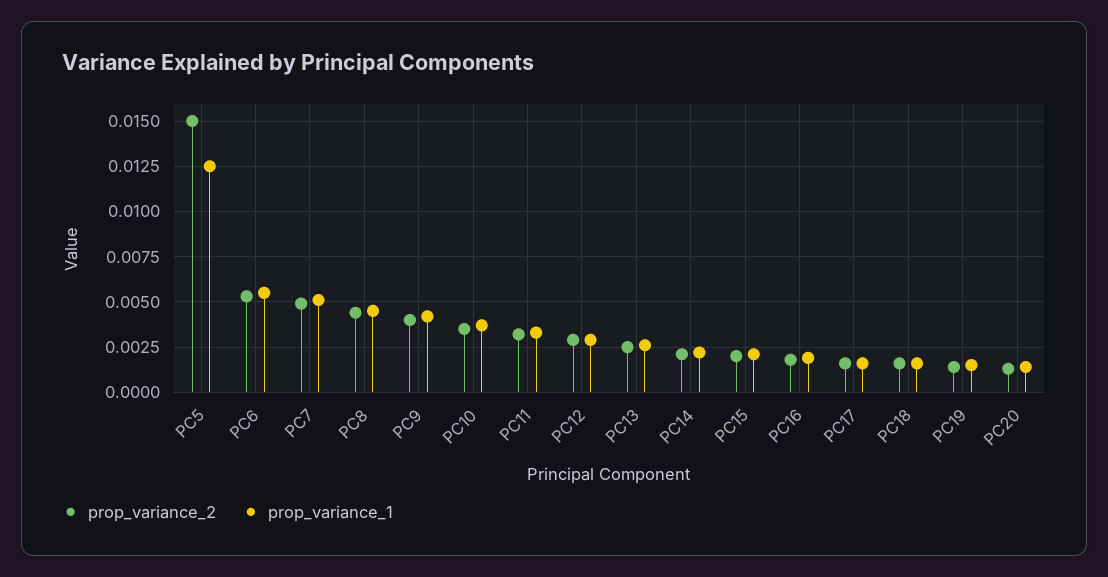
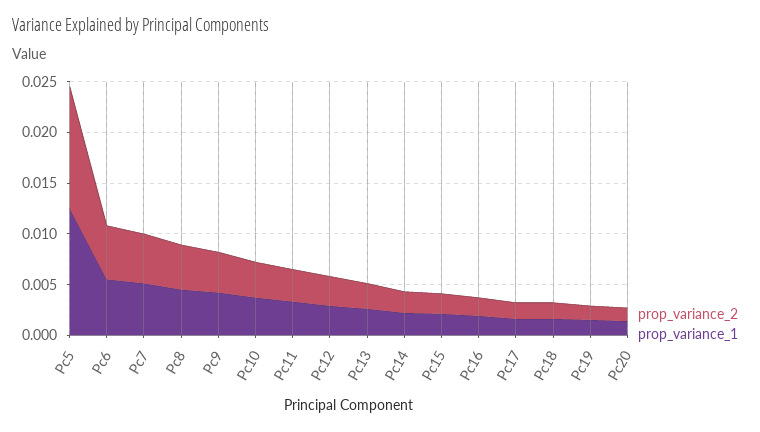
  {
    "prop_variance_2": {
-     "PC5": 0.015,
+     "PC5": 0.012,
      "PC6": 0.0055,
      "PC7": 0.005,
      "PC8": 0.0045,
      "PC9": 0.004,
      "PC10": 0.0035,
      "PC11": 0.003,
      "PC12": 0.003,
      "PC13": 0.0025,
      "PC14": 0.002,
      "PC15": 0.002,
      "PC16": 0.002,
      "PC17": 0.0015,
      "PC18": 0.0015,
      "PC19": 0.0015,
      "PC20": 0.0015
    },
    "prop_variance_1": {
      "PC5": 0.0125,
      "PC6": 0.0055,
      "PC7": 0.005,
      "PC8": 0.0045,
      "PC9": 0.004,
      "PC10": 0.0035,
      "PC11": 0.0035,
      "PC12": 0.003,
      "PC13": 0.0025,
      "PC14": 0.002,
      "PC15": 0.002,
      "PC16": 0.002,
      "PC17": 0.0015,
      "PC18": 0.0015,
      "PC19": 0.0015,
      "PC20": 0.0015
    }
  }

